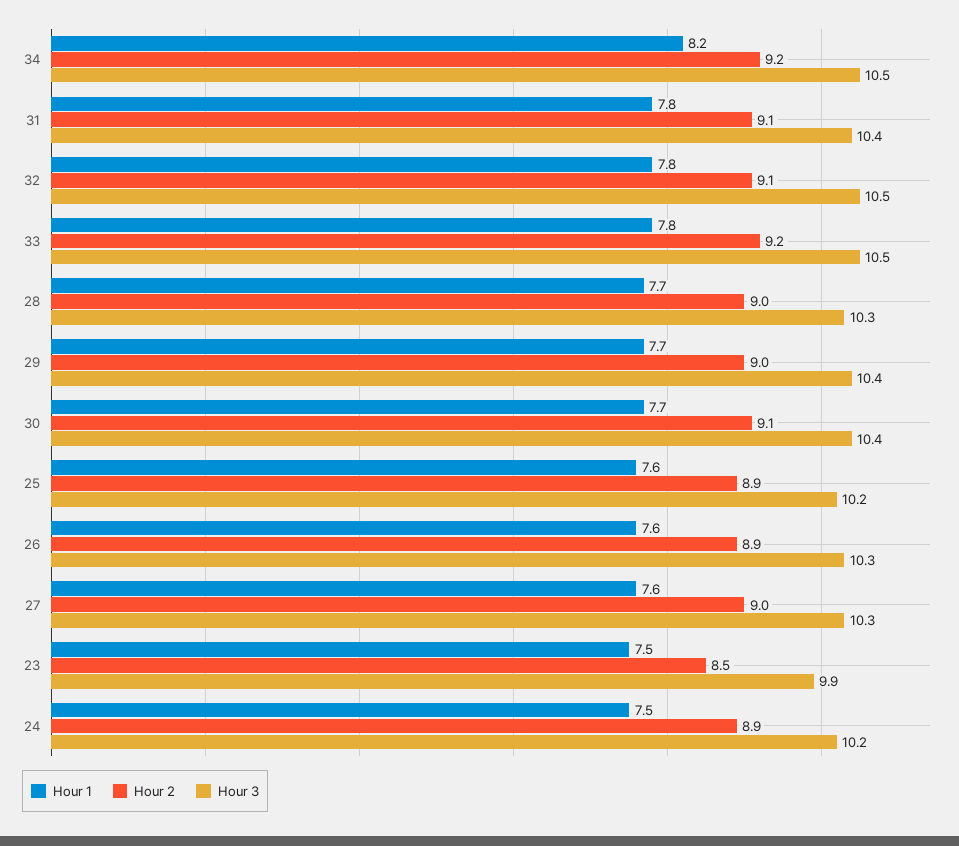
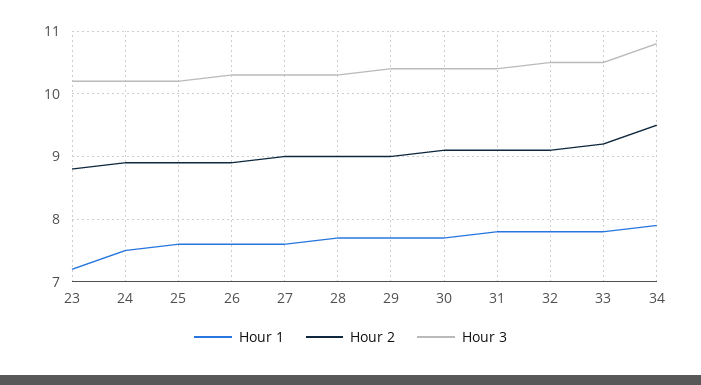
  {
    "Hour 1": {
-     "34": 8.2,
+     "34": 7.9,
      "31": 7.8,
      "32": 7.8,
      "33": 7.8,
      "28": 7.7,
      "29": 7.7,
      "30": 7.7,
      "25": 7.6,
      "26": 7.6,
      "27": 7.6,
-     "23": 7.5,
+     "23": 7.2,
      "24": 7.5
    },
    "Hour 2": {
-     "34": 9.2,
+     "34": 9.5,
      "31": 9.1,
      "32": 9.1,
      "33": 9.2,
      "28": 9,
      "29": 9,
      "30": 9.1,
      "25": 8.9,
      "26": 8.9,
      "27": 9,
-     "23": 8.5,
+     "23": 8.8,
      "24": 8.9
    },
    "Hour 3": {
-     "34": 10.5,
+     "34": 10.8,
      "31": 10.4,
      "32": 10.5,
      "33": 10.5,
      "28": 10.3,
      "29": 10.4,
      "30": 10.4,
      "25": 10.2,
      "26": 10.3,
      "27": 10.3,
-     "23": 9.9,
+     "23": 10.2,
      "24": 10.2
    }
  }

